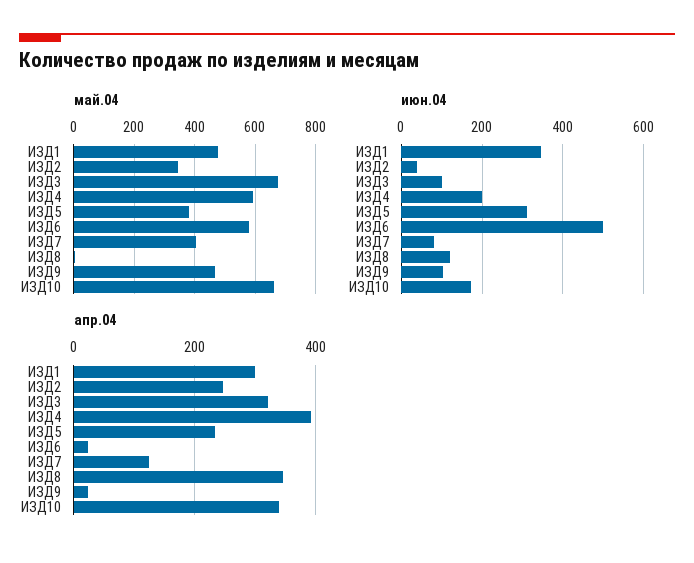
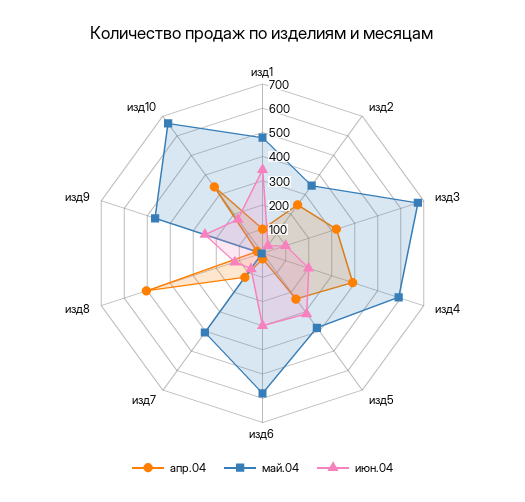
  {
    "май.04": {
      "ИЗД1": 480,
      "ИЗД2": 340,
      "ИЗД3": 680,
      "ИЗД4": 600,
      "ИЗД5": 380,
      "ИЗД6": 580,
      "ИЗД7": 400,
      "ИЗД8": 0,
      "ИЗД9": 460,
      "ИЗД10": 660
    },
    "июн.04": {
      "ИЗД1": 340,
      "ИЗД2": 40,
      "ИЗД3": 100,
      "ИЗД4": 200,
      "ИЗД5": 320,
-     "ИЗД6": 500,
+     "ИЗД6": 300,
      "ИЗД7": 80,
      "ИЗД8": 120,
-     "ИЗД9": 100,
+     "ИЗД9": 250,
      "ИЗД10": 180
    },
    "апр.04": {
-     "ИЗД1": 300,
+     "ИЗД1": 100,
      "ИЗД2": 240,
      "ИЗД3": 320,
      "ИЗД4": 400,
      "ИЗД5": 240,
      "ИЗД6": 20,
      "ИЗД7": 120,
-     "ИЗД8": 340,
+     "ИЗД8": 500,
      "ИЗД9": 20,
      "ИЗД10": 340
    }
  }

